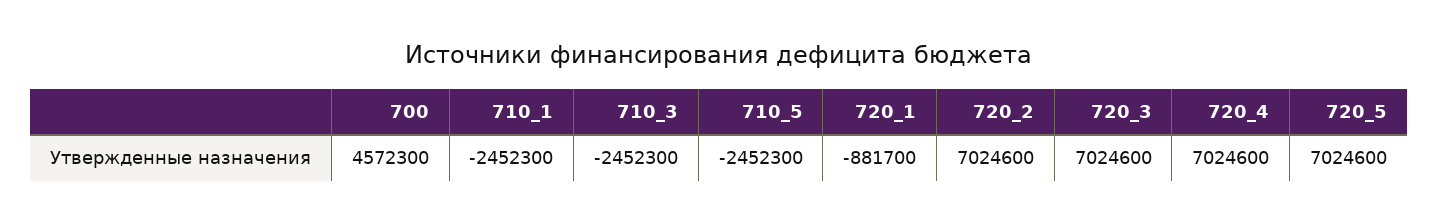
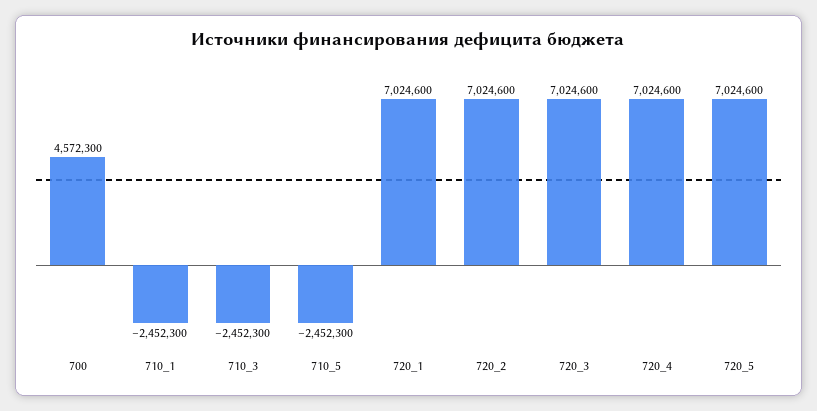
  {
    "700": 4572300,
    "710_1": -2452300,
    "710_3": -2452300,
    "710_5": -2452300,
-   "720_1": -881700,
+   "720_1": 7024600,
    "720_2": 7024600,
    "720_3": 7024600,
    "720_4": 7024600,
    "720_5": 7024600
  }

